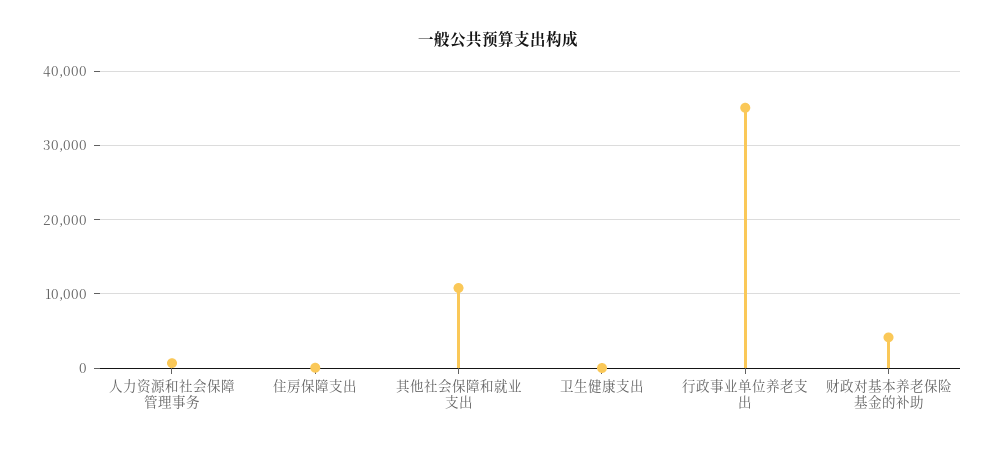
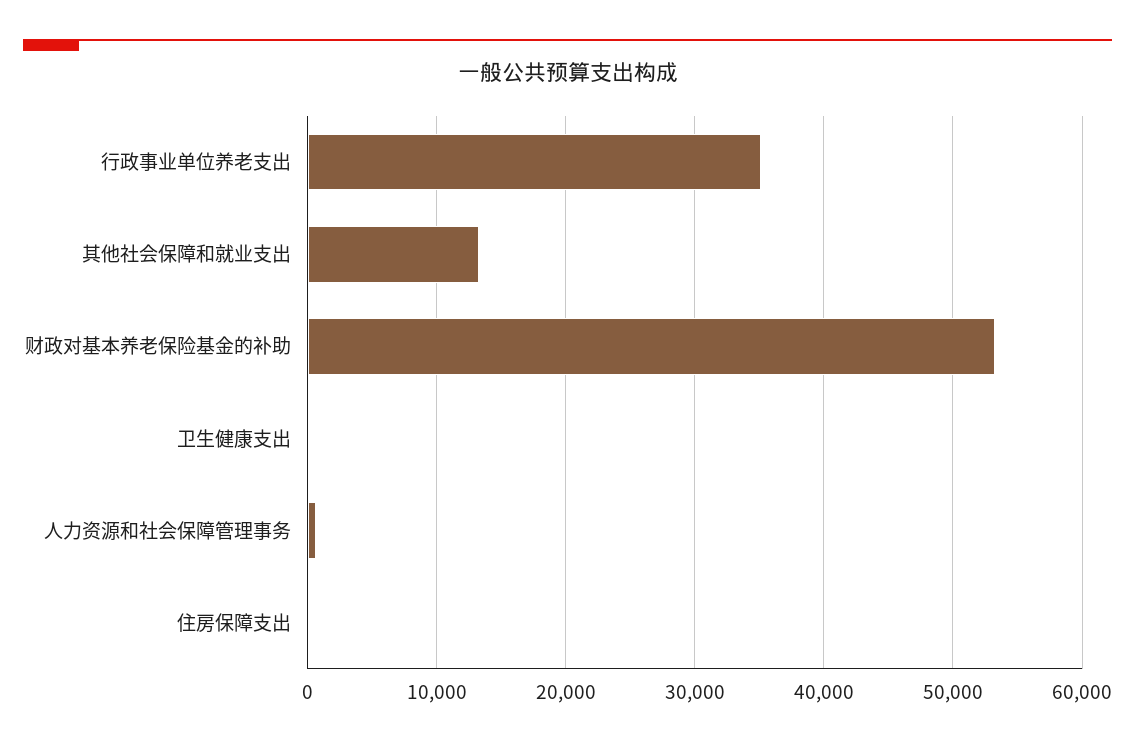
  {
    "人力资源和社会保障管理事务": 1000,
    "住房保障支出": 0,
-   "其他社会保障和就业支出": 11000,
+   "其他社会保障和就业支出": 13000,
    "卫生健康支出": 0,
    "行政事业单位养老支出": 35000,
-   "财政对基本养老保险基金的补助": 4000
+   "财政对基本养老保险基金的补助": 53000
  }

